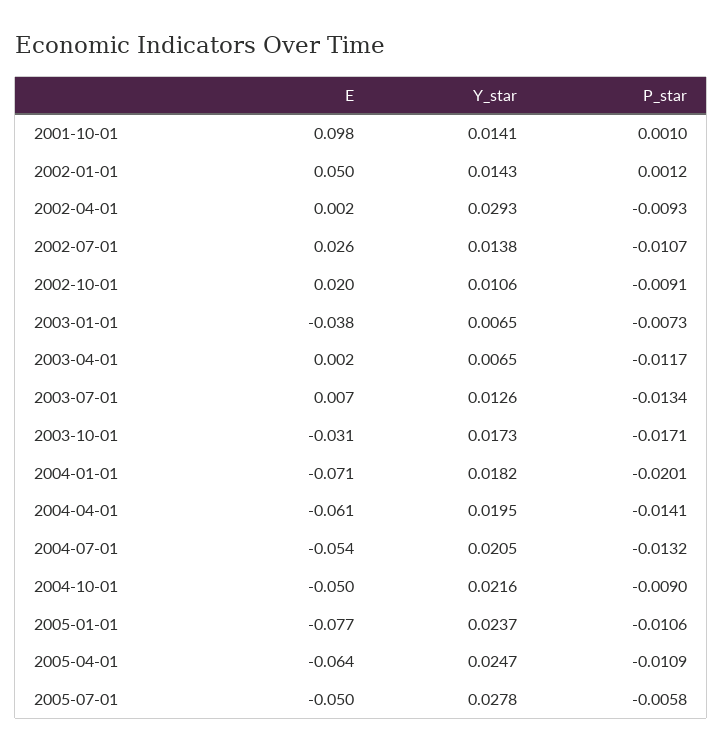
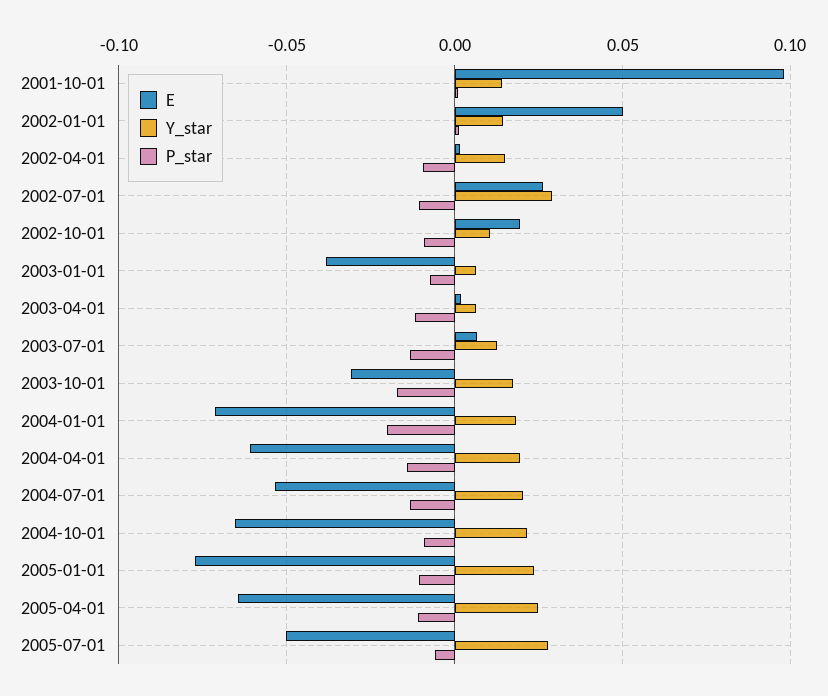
  {
    "E": {
      "2001-10-01": 0.098,
      "2002-01-01": 0.05,
      "2002-04-01": 0.002,
      "2002-07-01": 0.026,
      "2002-10-01": 0.02,
      "2003-01-01": -0.038,
      "2003-04-01": 0.002,
      "2003-07-01": 0.007,
      "2003-10-01": -0.031,
      "2004-01-01": -0.071,
      "2004-04-01": -0.061,
      "2004-07-01": -0.054,
-     "2004-10-01": -0.05,
+     "2004-10-01": -0.065,
      "2005-01-01": -0.077,
      "2005-04-01": -0.064,
      "2005-07-01": -0.05
    },
    "Y_star": {
      "2001-10-01": 0.0141,
      "2002-01-01": 0.0143,
-     "2002-04-01": 0.0293,
+     "2002-04-01": 0.015,
-     "2002-07-01": 0.0138,
+     "2002-07-01": 0.03,
      "2002-10-01": 0.0106,
      "2003-01-01": 0.0065,
      "2003-04-01": 0.0065,
      "2003-07-01": 0.0126,
      "2003-10-01": 0.0173,
      "2004-01-01": 0.0182,
      "2004-04-01": 0.0195,
      "2004-07-01": 0.0205,
      "2004-10-01": 0.0216,
      "2005-01-01": 0.0237,
      "2005-04-01": 0.0247,
      "2005-07-01": 0.0278
    },
    "P_star": {
      "2001-10-01": 0.001,
      "2002-01-01": 0.0012,
      "2002-04-01": -0.0093,
      "2002-07-01": -0.0107,
      "2002-10-01": -0.0091,
      "2003-01-01": -0.0073,
      "2003-04-01": -0.0117,
      "2003-07-01": -0.0134,
      "2003-10-01": -0.0171,
      "2004-01-01": -0.0201,
      "2004-04-01": -0.0141,
      "2004-07-01": -0.0132,
      "2004-10-01": -0.009,
      "2005-01-01": -0.0106,
      "2005-04-01": -0.0109,
      "2005-07-01": -0.0058
    }
  }

